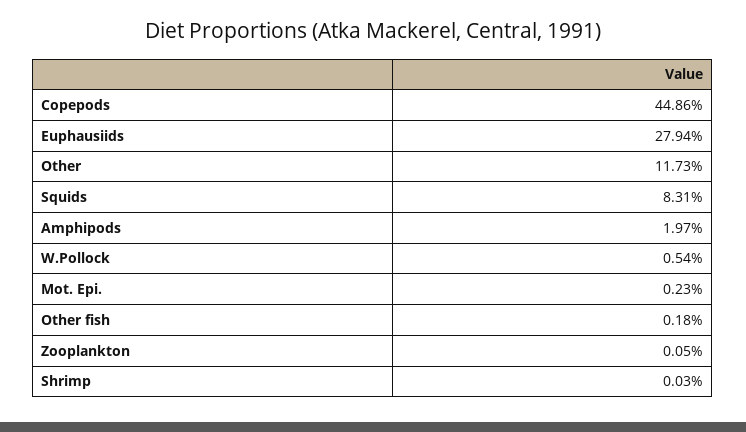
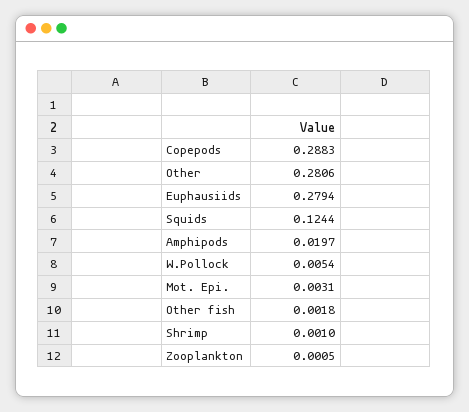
  {
-   "Copepods": 0.4486,
+   "Copepods": 0.2883,
    "Euphausiids": 0.2794,
-   "Other": 0.1173,
+   "Other": 0.2806,
-   "Squids": 0.0831,
+   "Squids": 0.1244,
    "Amphipods": 0.0197,
    "W.Pollock": 0.0054,
-   "Mot. Epi.": 0.0023,
+   "Mot. Epi.": 0.0031,
    "Other fish": 0.0018,
    "Zooplankton": 0.0005,
-   "Shrimp": 0.0003
+   "Shrimp": 0.001
  }

